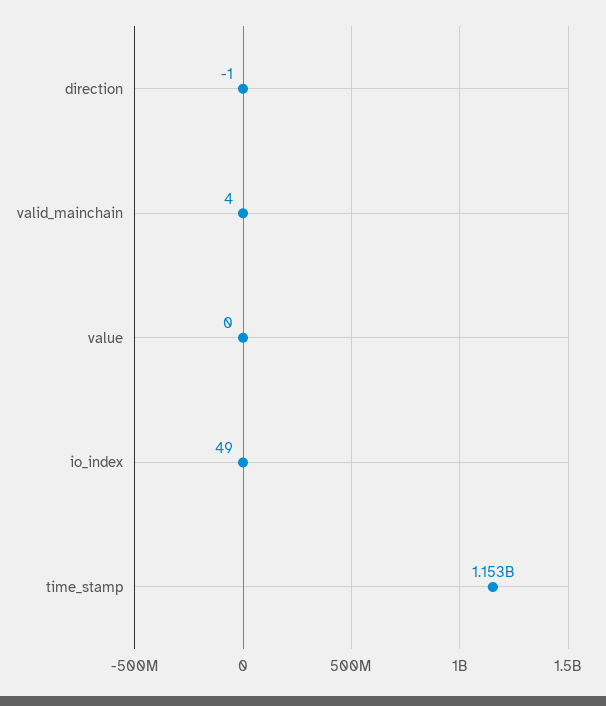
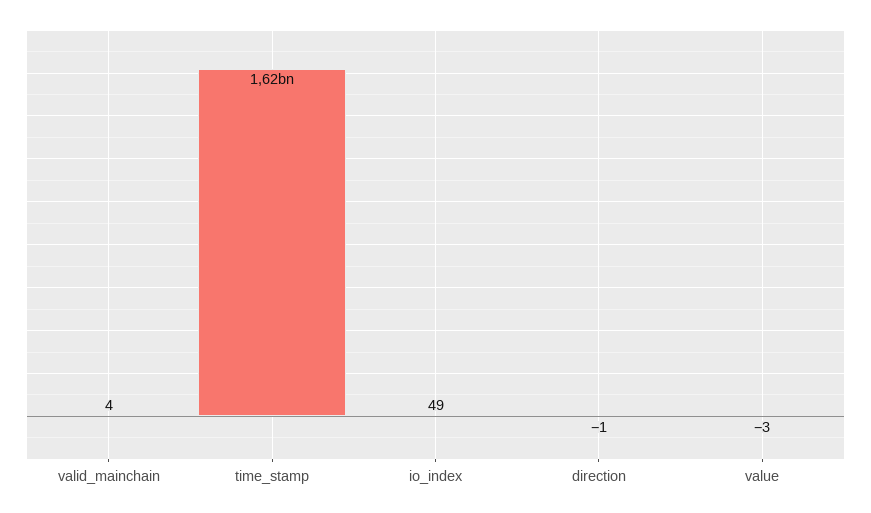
  {
    "direction": -1,
    "valid_mainchain": 4,
-   "value": 0,
+   "value": -3,
    "io_index": 49,
-   "time_stamp": 1153000000
+   "time_stamp": 1620000000
  }

